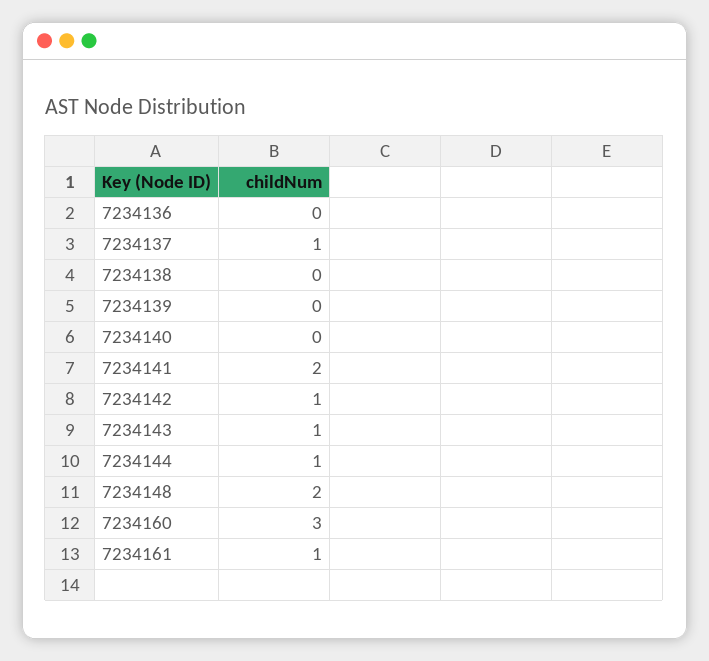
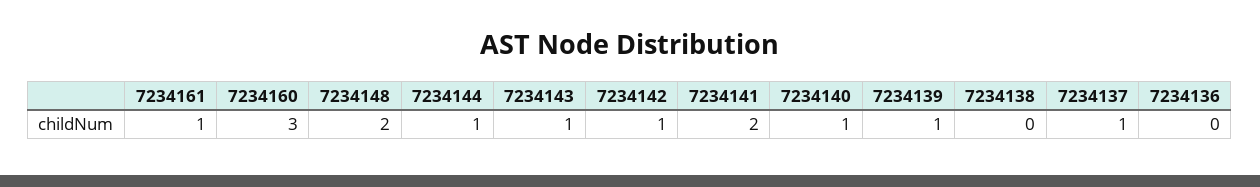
  {
    "7234136": 0,
    "7234137": 1,
    "7234138": 0,
-   "7234139": 0,
+   "7234139": 1,
-   "7234140": 0,
+   "7234140": 1,
    "7234141": 2,
    "7234142": 1,
    "7234143": 1,
    "7234144": 1,
    "7234148": 2,
    "7234160": 3,
    "7234161": 1
  }

